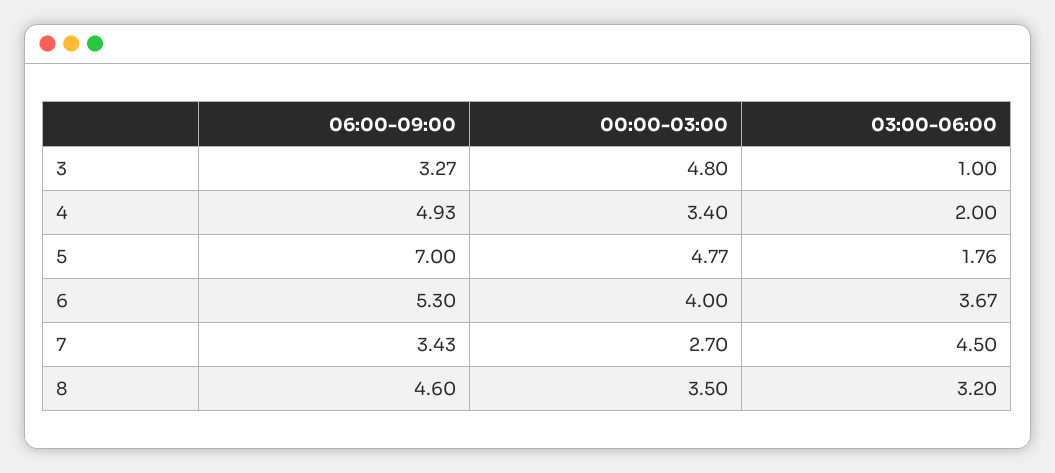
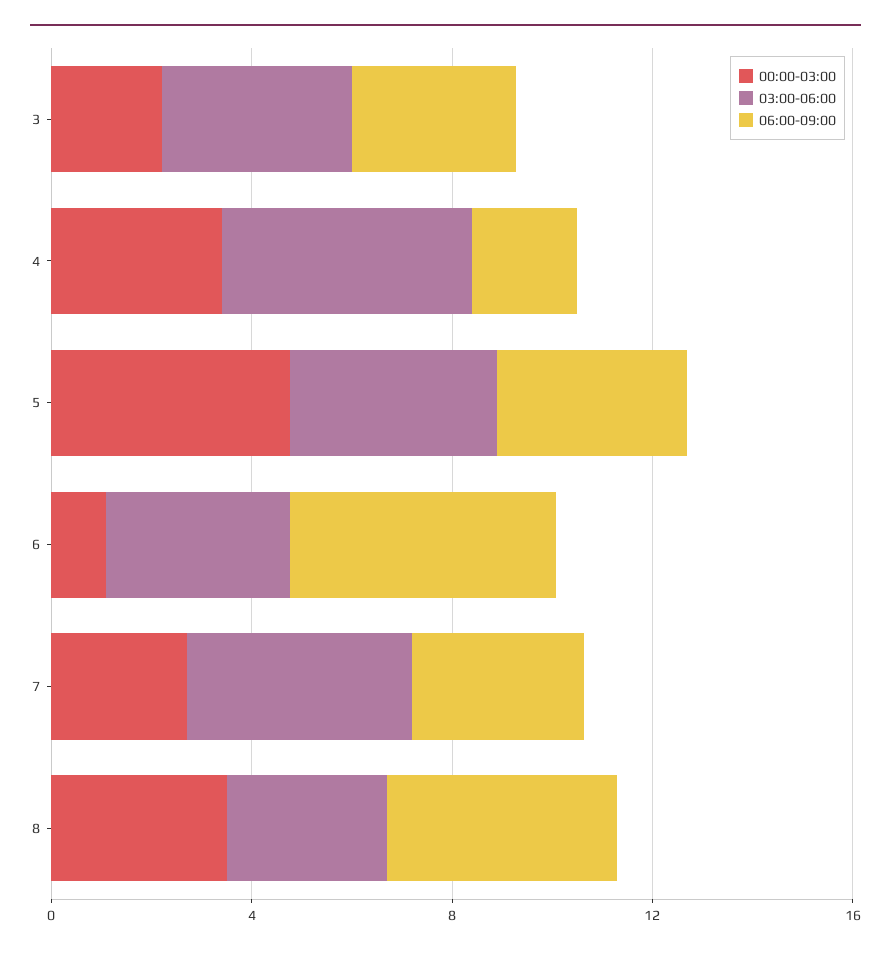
  {
    "06:00-09:00": {
      "3": 3.27,
-     "4": 4.93,
+     "4": 2,
-     "5": 7,
+     "5": 4,
      "6": 5.3,
      "7": 3.43,
      "8": 4.6
    },
    "00:00-03:00": {
-     "3": 4.8,
+     "3": 2,
      "4": 3.4,
      "5": 4.77,
-     "6": 4,
+     "6": 1,
      "7": 2.7,
      "8": 3.5
    },
    "03:00-06:00": {
-     "3": 1,
+     "3": 4,
-     "4": 2,
+     "4": 5,
-     "5": 1.76,
+     "5": 4,
      "6": 3.67,
      "7": 4.5,
      "8": 3.2
    }
  }

